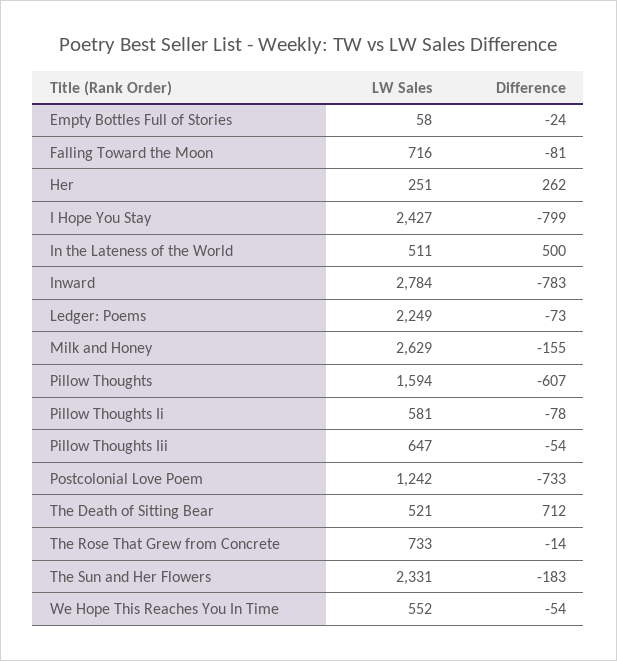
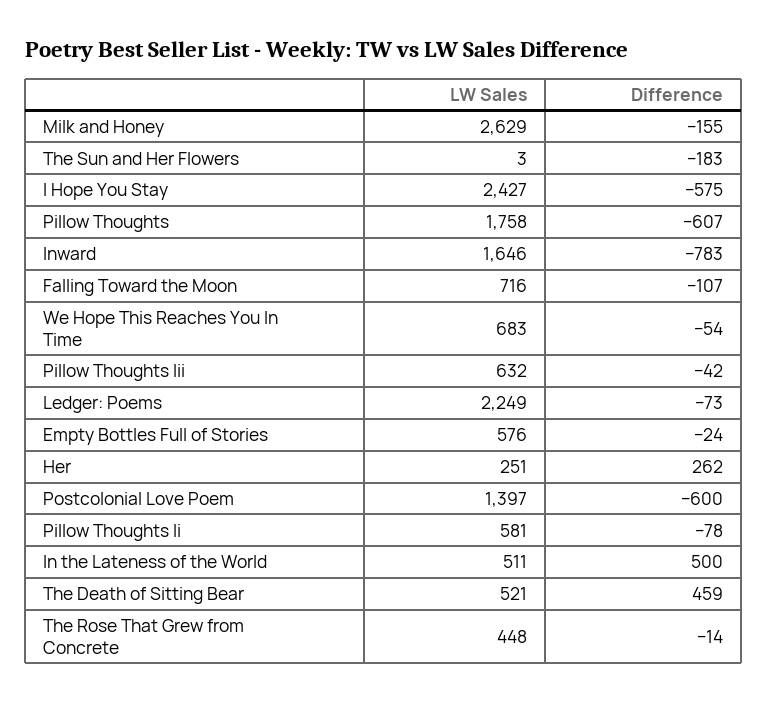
  {
    "LW Sales": {
-     "Empty Bottles Full of Stories": 58,
+     "Empty Bottles Full of Stories": 576,
      "Falling Toward the Moon": 716,
      "Her": 251,
      "I Hope You Stay": 2427,
      "In the Lateness of the World": 511,
-     "Inward": 2784,
+     "Inward": 1646,
      "Ledger: Poems": 2249,
      "Milk and Honey": 2629,
-     "Pillow Thoughts": 1594,
+     "Pillow Thoughts": 1758,
      "Pillow Thoughts Ii": 581,
-     "Pillow Thoughts Iii": 647,
+     "Pillow Thoughts Iii": 632,
-     "Postcolonial Love Poem": 1242,
+     "Postcolonial Love Poem": 1397,
      "The Death of Sitting Bear": 521,
-     "The Rose That Grew from Concrete": 733,
+     "The Rose That Grew from Concrete": 448,
-     "The Sun and Her Flowers": 2331,
+     "The Sun and Her Flowers": 3,
-     "We Hope This Reaches You In Time": 552
+     "We Hope This Reaches You In Time": 683
    },
    "Difference": {
      "Empty Bottles Full of Stories": -24,
-     "Falling Toward the Moon": -81,
+     "Falling Toward the Moon": -107,
      "Her": 262,
-     "I Hope You Stay": -799,
+     "I Hope You Stay": -575,
      "In the Lateness of the World": 500,
      "Inward": -783,
      "Ledger: Poems": -73,
      "Milk and Honey": -155,
      "Pillow Thoughts": -607,
      "Pillow Thoughts Ii": -78,
-     "Pillow Thoughts Iii": -54,
+     "Pillow Thoughts Iii": -42,
-     "Postcolonial Love Poem": -733,
+     "Postcolonial Love Poem": -600,
-     "The Death of Sitting Bear": 712,
+     "The Death of Sitting Bear": 459,
      "The Rose That Grew from Concrete": -14,
      "The Sun and Her Flowers": -183,
      "We Hope This Reaches You In Time": -54
    }
  }

